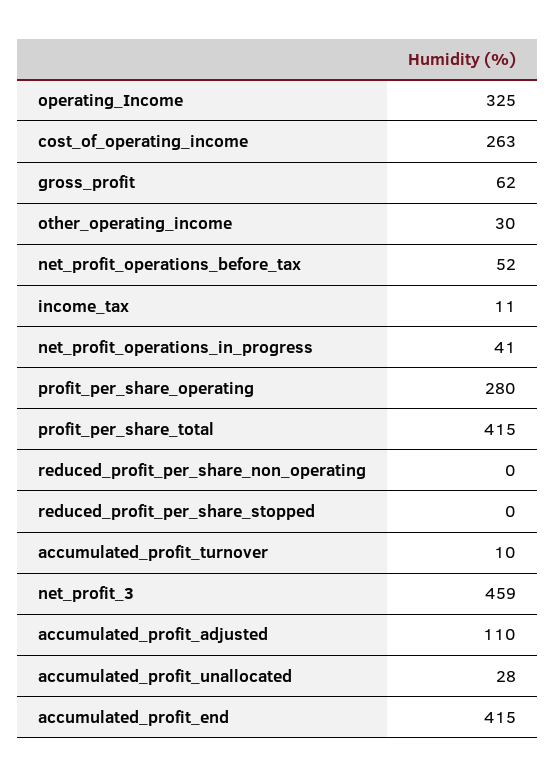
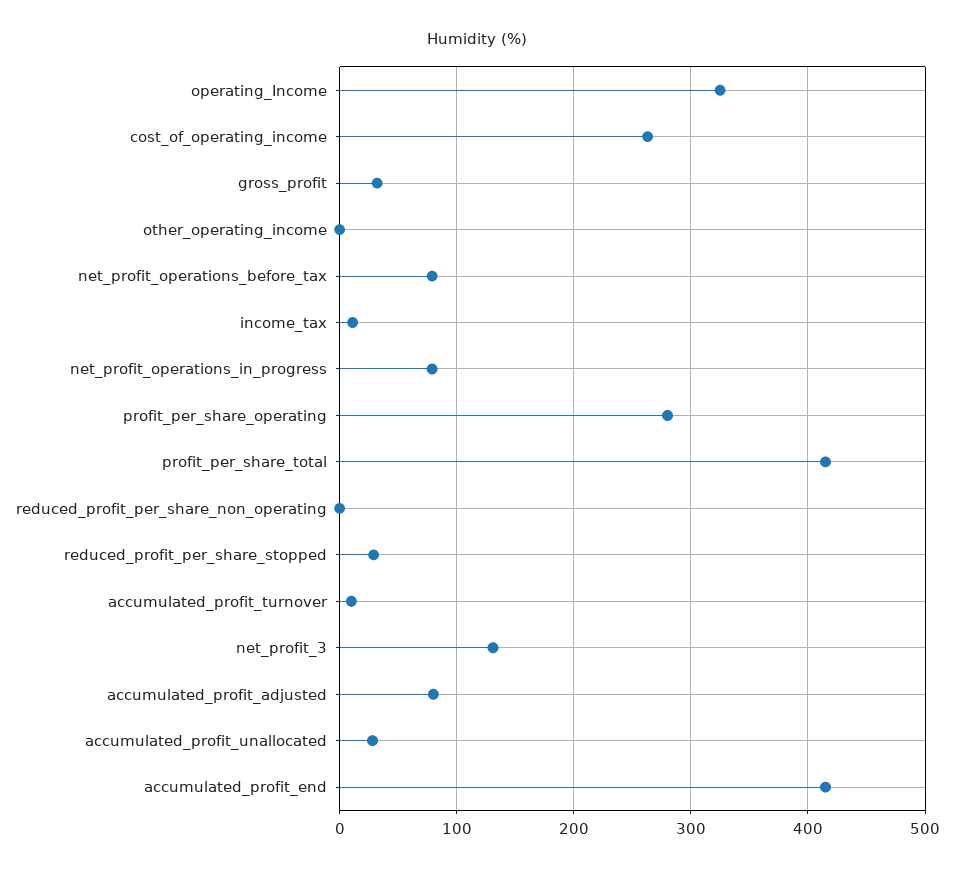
  {
    "operating_Income": 325,
    "cost_of_operating_income": 263,
-   "gross_profit": 62,
+   "gross_profit": 30,
-   "other_operating_income": 30,
+   "other_operating_income": 0,
-   "net_profit_operations_before_tax": 52,
+   "net_profit_operations_before_tax": 80,
    "income_tax": 11,
-   "net_profit_operations_in_progress": 41,
+   "net_profit_operations_in_progress": 80,
    "profit_per_share_operating": 280,
    "profit_per_share_total": 415,
    "reduced_profit_per_share_non_operating": 0,
-   "reduced_profit_per_share_stopped": 0,
+   "reduced_profit_per_share_stopped": 30,
    "accumulated_profit_turnover": 10,
-   "net_profit_3": 459,
+   "net_profit_3": 130,
-   "accumulated_profit_adjusted": 110,
+   "accumulated_profit_adjusted": 80,
    "accumulated_profit_unallocated": 28,
    "accumulated_profit_end": 415
  }

